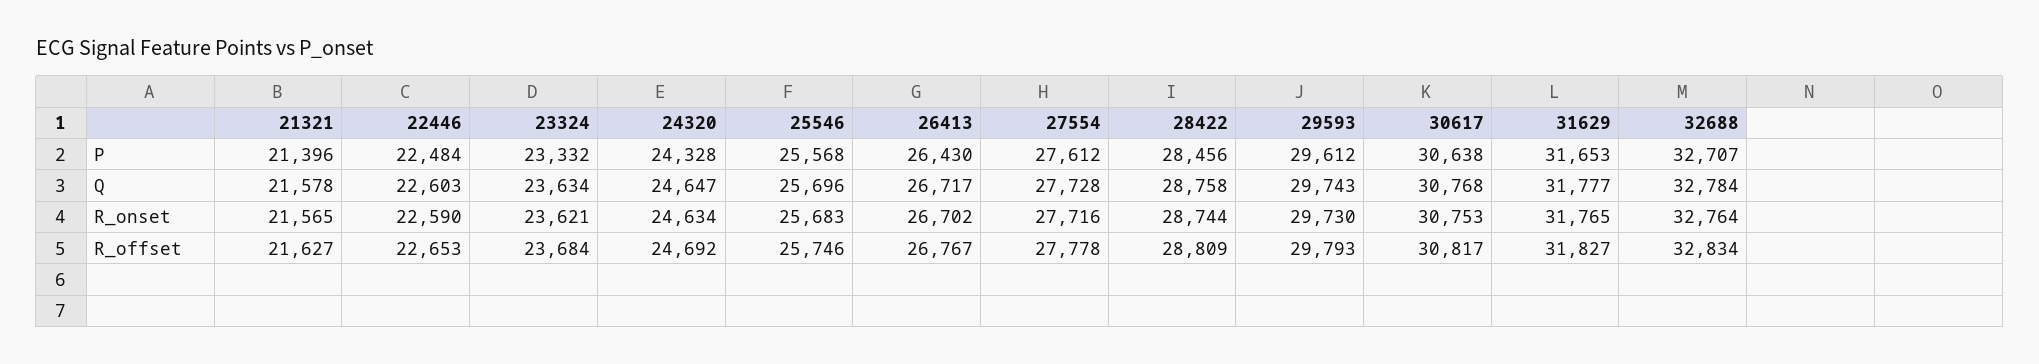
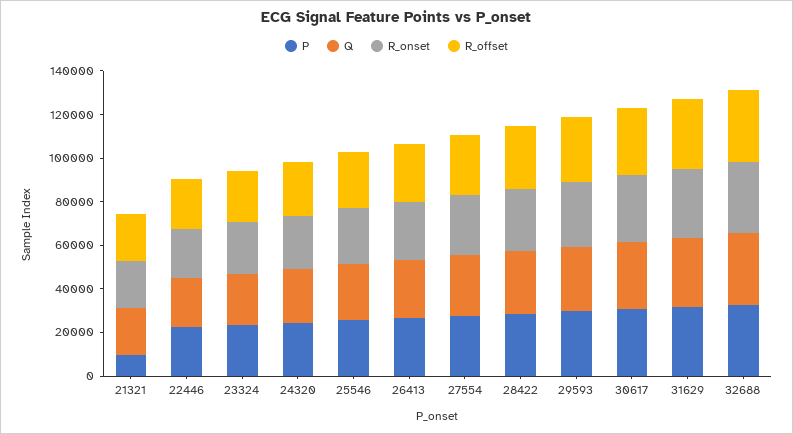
  {
    "P": {
-     "21321": 21396,
+     "21321": 10000,
      "22446": 22484,
      "23324": 23332,
      "24320": 24328,
      "25546": 25568,
      "26413": 26430,
      "27554": 27612,
      "28422": 28456,
      "29593": 29612,
      "30617": 30638,
      "31629": 31653,
      "32688": 32707
    },
    "Q": {
      "21321": 21578,
      "22446": 22603,
      "23324": 23634,
      "24320": 24647,
      "25546": 25696,
      "26413": 26717,
      "27554": 27728,
      "28422": 28758,
      "29593": 29743,
      "30617": 30768,
      "31629": 31777,
      "32688": 32784
    },
    "R_onset": {
      "21321": 21565,
      "22446": 22590,
      "23324": 23621,
      "24320": 24634,
      "25546": 25683,
      "26413": 26702,
      "27554": 27716,
      "28422": 28744,
      "29593": 29730,
      "30617": 30753,
      "31629": 31765,
      "32688": 32764
    },
    "R_offset": {
      "21321": 21627,
      "22446": 22653,
      "23324": 23684,
      "24320": 24692,
      "25546": 25746,
      "26413": 26767,
      "27554": 27778,
      "28422": 28809,
      "29593": 29793,
      "30617": 30817,
      "31629": 31827,
      "32688": 32834
    }
  }

